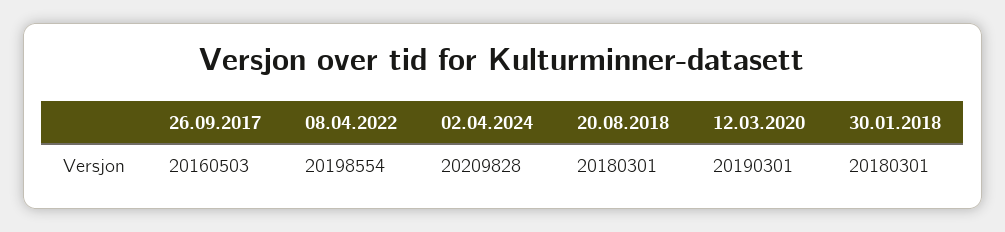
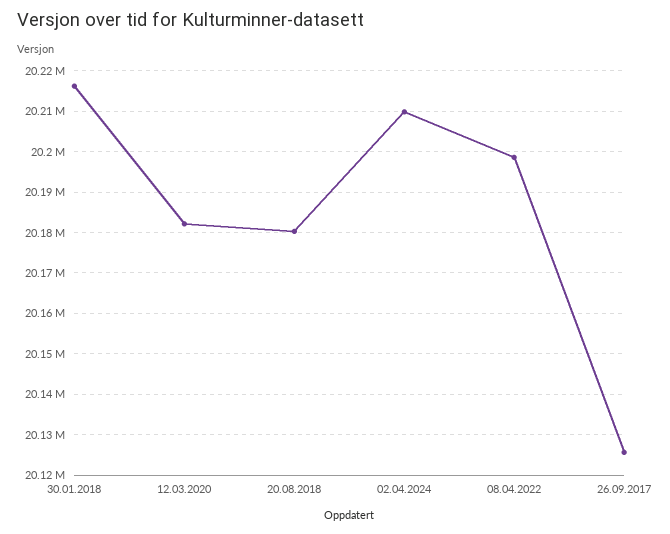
  {
-   "26.09.2017": 20160503,
+   "26.09.2017": 20126000,
    "08.04.2022": 20198554,
    "02.04.2024": 20209828,
    "20.08.2018": 20180301,
-   "12.03.2020": 20190301,
+   "12.03.2020": 20182000,
-   "30.01.2018": 20180301
+   "30.01.2018": 20216000
  }

